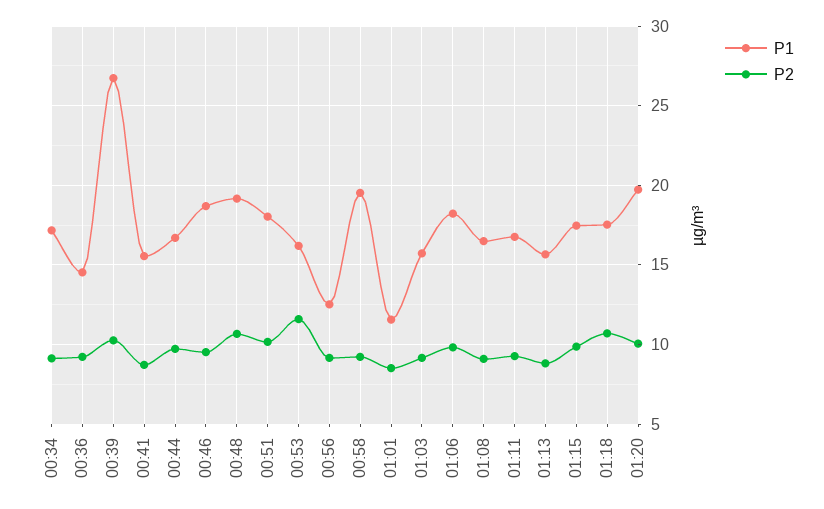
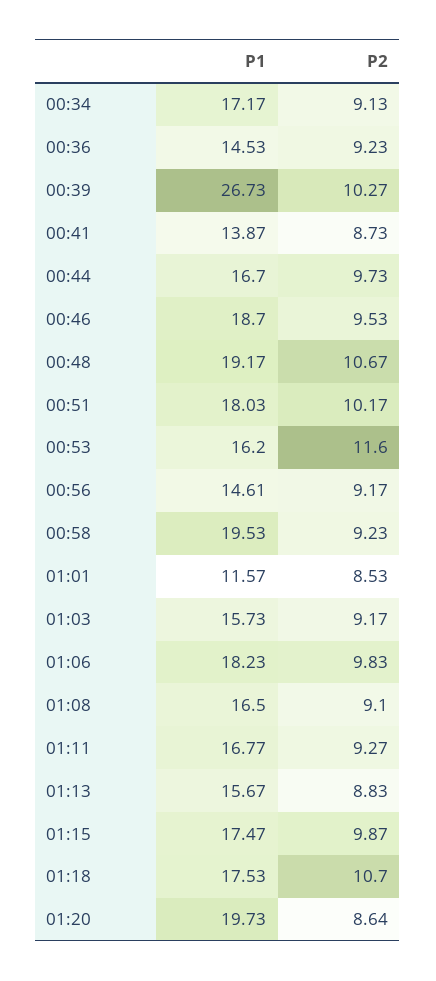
  {
    "P1": {
      "00:34": 17.17,
      "00:36": 14.53,
      "00:39": 26.73,
-     "00:41": 15.5,
+     "00:41": 13.87,
      "00:44": 16.7,
      "00:46": 18.7,
      "00:48": 19.17,
      "00:51": 18.03,
      "00:53": 16.2,
-     "00:56": 12.5,
+     "00:56": 14.61,
      "00:58": 19.53,
      "01:01": 11.57,
      "01:03": 15.73,
      "01:06": 18.23,
      "01:08": 16.5,
      "01:11": 16.77,
      "01:13": 15.67,
      "01:15": 17.47,
      "01:18": 17.53,
      "01:20": 19.73
    },
    "P2": {
      "00:34": 9.13,
      "00:36": 9.23,
      "00:39": 10.27,
      "00:41": 8.73,
      "00:44": 9.73,
      "00:46": 9.53,
      "00:48": 10.67,
      "00:51": 10.17,
      "00:53": 11.6,
      "00:56": 9.17,
      "00:58": 9.23,
      "01:01": 8.53,
      "01:03": 9.17,
      "01:06": 9.83,
      "01:08": 9.1,
      "01:11": 9.27,
      "01:13": 8.83,
      "01:15": 9.87,
      "01:18": 10.7,
-     "01:20": 10
+     "01:20": 8.64
    }
  }

